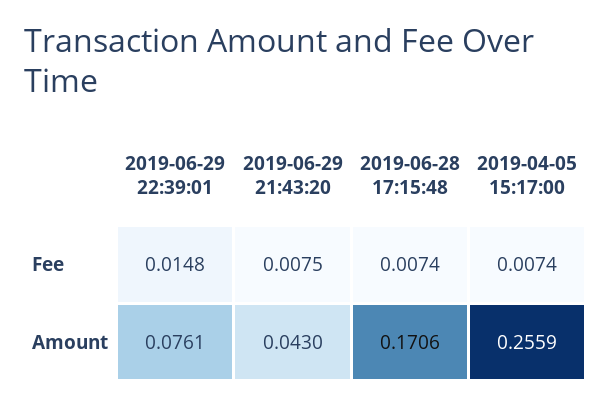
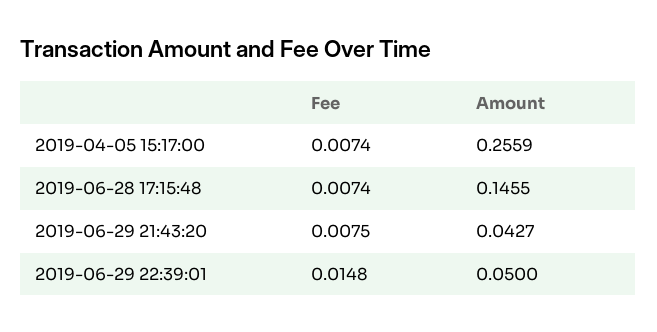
  {
    "2019-06-29 22:39:01": {
      "Fee": 0.0148,
-     "Amount": 0.0761
+     "Amount": 0.05
    },
    "2019-06-29 21:43:20": {
      "Fee": 0.0075,
-     "Amount": 0.043
+     "Amount": 0.0427
    },
    "2019-06-28 17:15:48": {
      "Fee": 0.0074,
-     "Amount": 0.1706
+     "Amount": 0.1455
    },
    "2019-04-05 15:17:00": {
      "Fee": 0.0074,
      "Amount": 0.2559
    }
  }

